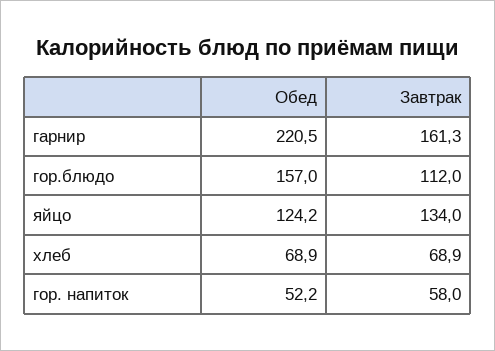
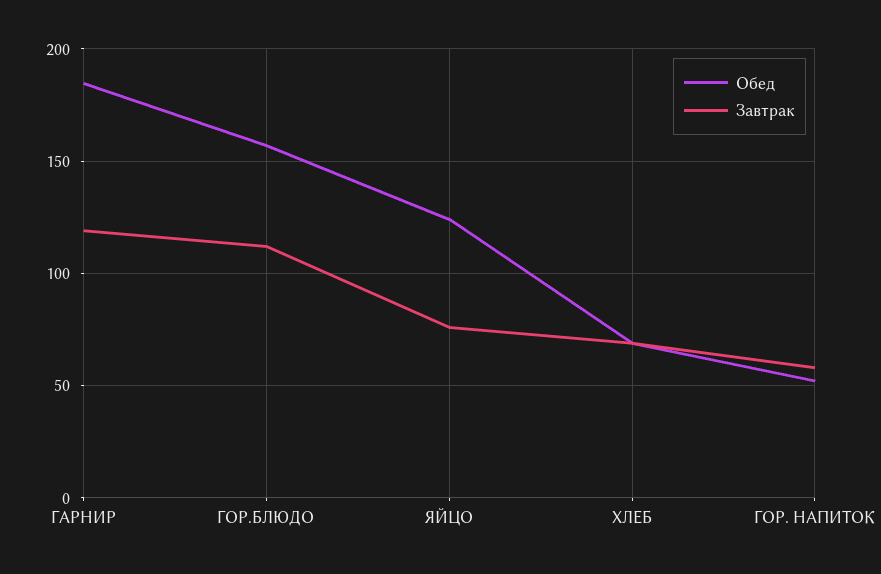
  {
    "Обед": {
-     "гарнир": 220.5,
+     "гарнир": 185,
      "гор.блюдо": 157,
      "яйцо": 124.2,
      "хлеб": 68.9,
      "гор. напиток": 52.2
    },
    "Завтрак": {
-     "гарнир": 161.3,
+     "гарнир": 120,
      "гор.блюдо": 112,
-     "яйцо": 134,
+     "яйцо": 75,
      "хлеб": 68.9,
      "гор. напиток": 58
    }
  }

